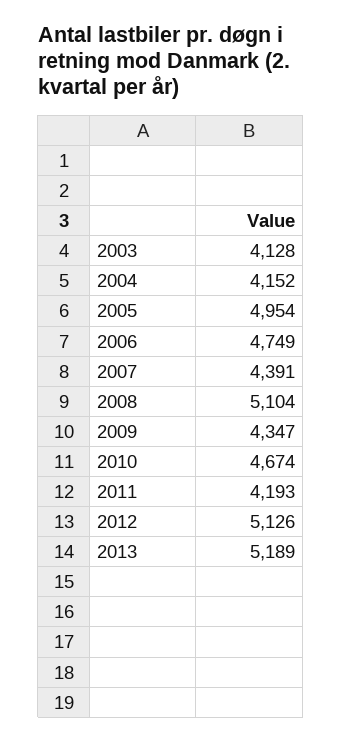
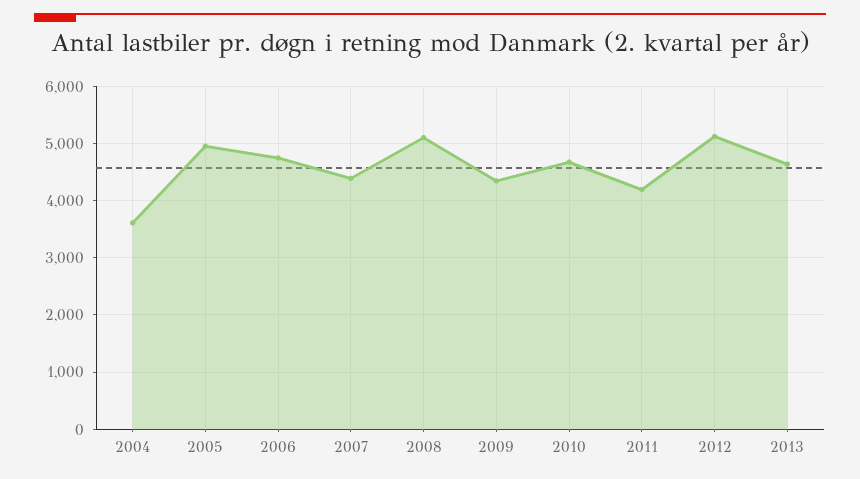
  {
-   "2003": 4128,
-   "2004": 4152,
+   "2004": 3600,
    "2005": 4954,
    "2006": 4749,
    "2007": 4391,
    "2008": 5104,
    "2009": 4347,
    "2010": 4674,
    "2011": 4193,
    "2012": 5126,
-   "2013": 5189
+   "2013": 4600
  }

